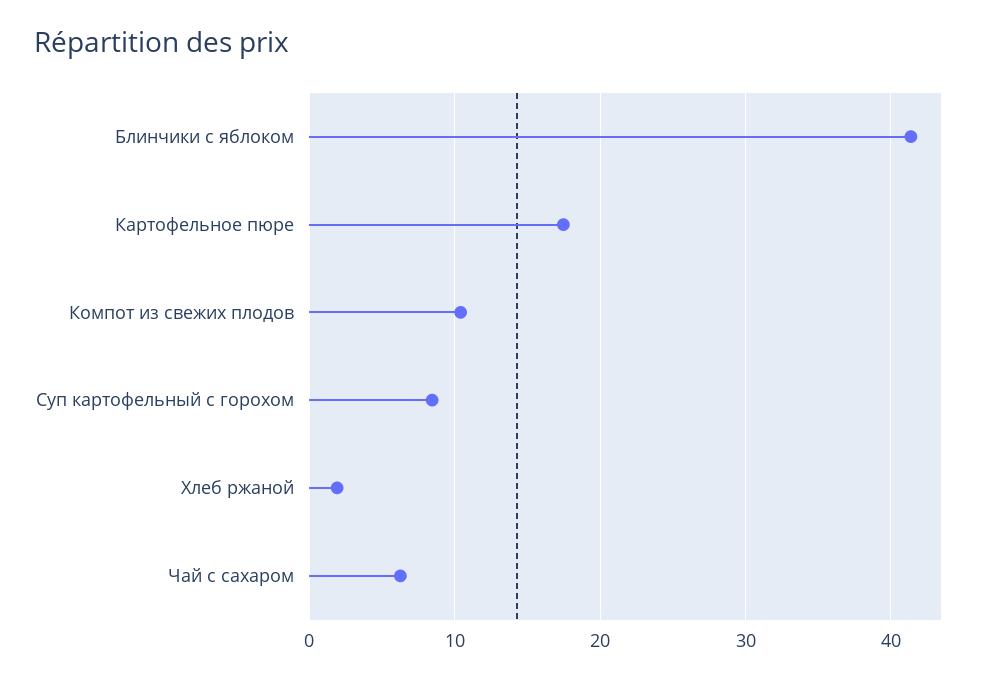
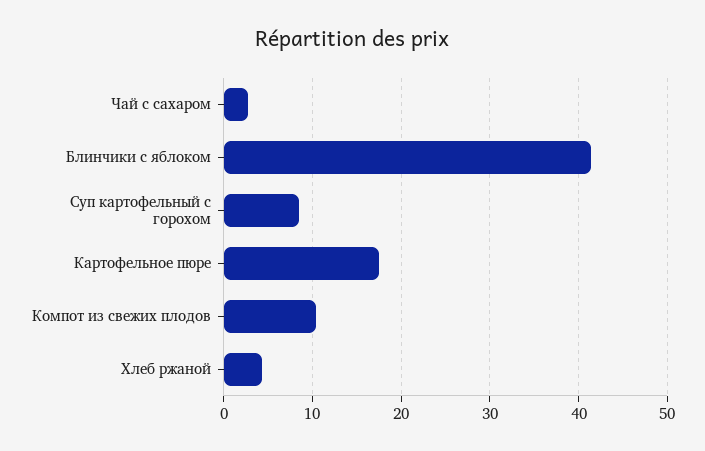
  {
    "Блинчики с яблоком": 41,
    "Картофельное пюре": 17,
    "Компот из свежих плодов": 10,
    "Суп картофельный с горохом": 8,
-   "Хлеб ржаной": 2,
+   "Хлеб ржаной": 4,
-   "Чай с сахаром": 6
+   "Чай с сахаром": 3
  }

